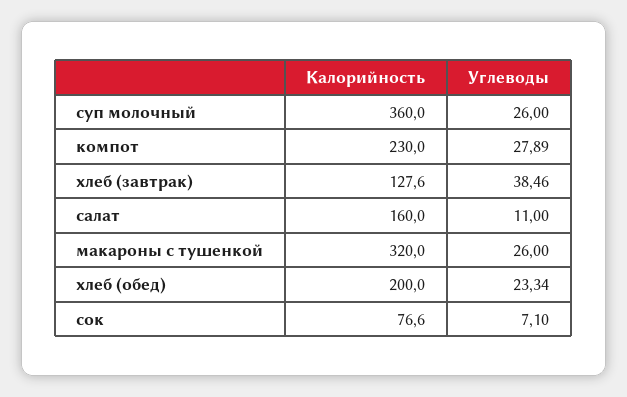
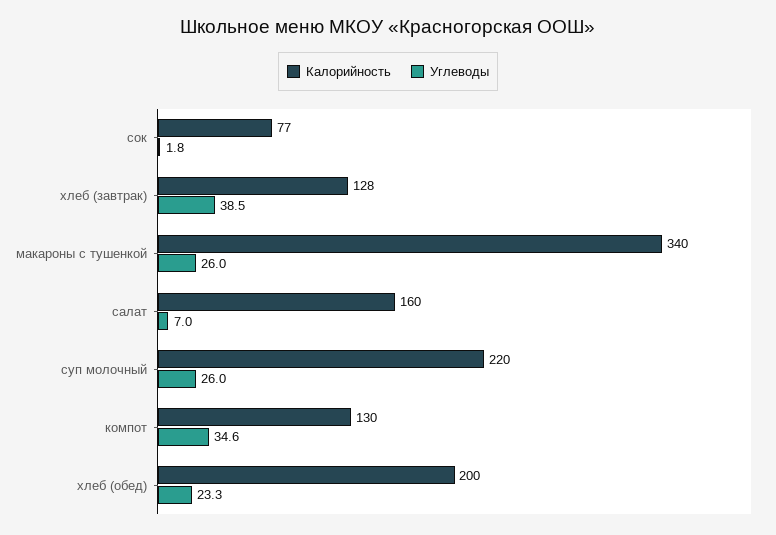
  {
    "Калорийность": {
-     "суп молочный": 360,
+     "суп молочный": 220,
-     "компот": 230,
+     "компот": 130,
      "хлеб (завтрак)": 127.6,
      "салат": 160,
-     "макароны с тушенкой": 320,
+     "макароны с тушенкой": 340,
      "хлеб (обед)": 200,
      "сок": 76.6
    },
    "Углеводы": {
      "суп молочный": 26,
-     "компот": 27.89,
+     "компот": 34.6,
      "хлеб (завтрак)": 38.46,
-     "салат": 11,
+     "салат": 7,
      "макароны с тушенкой": 26,
      "хлеб (обед)": 23.34,
-     "сок": 7.1
+     "сок": 1.8
    }
  }

